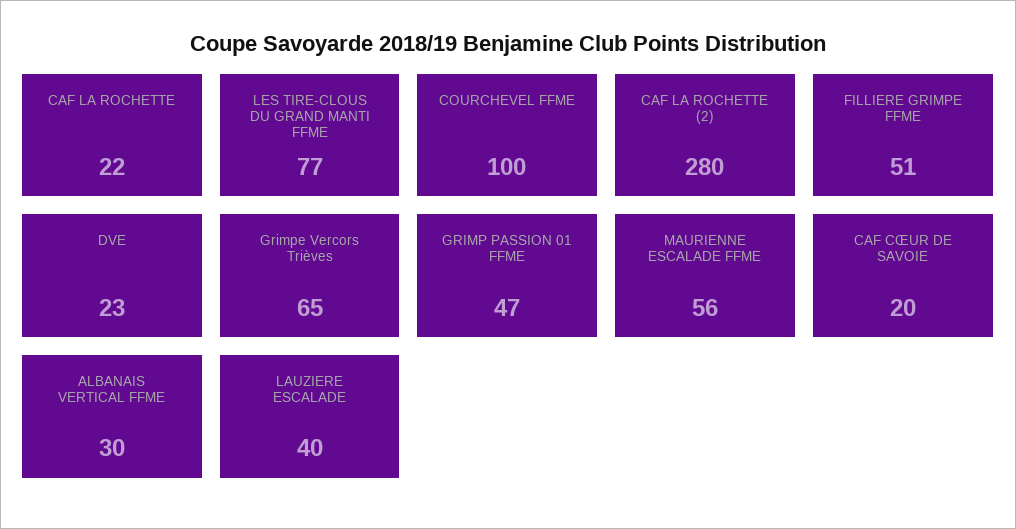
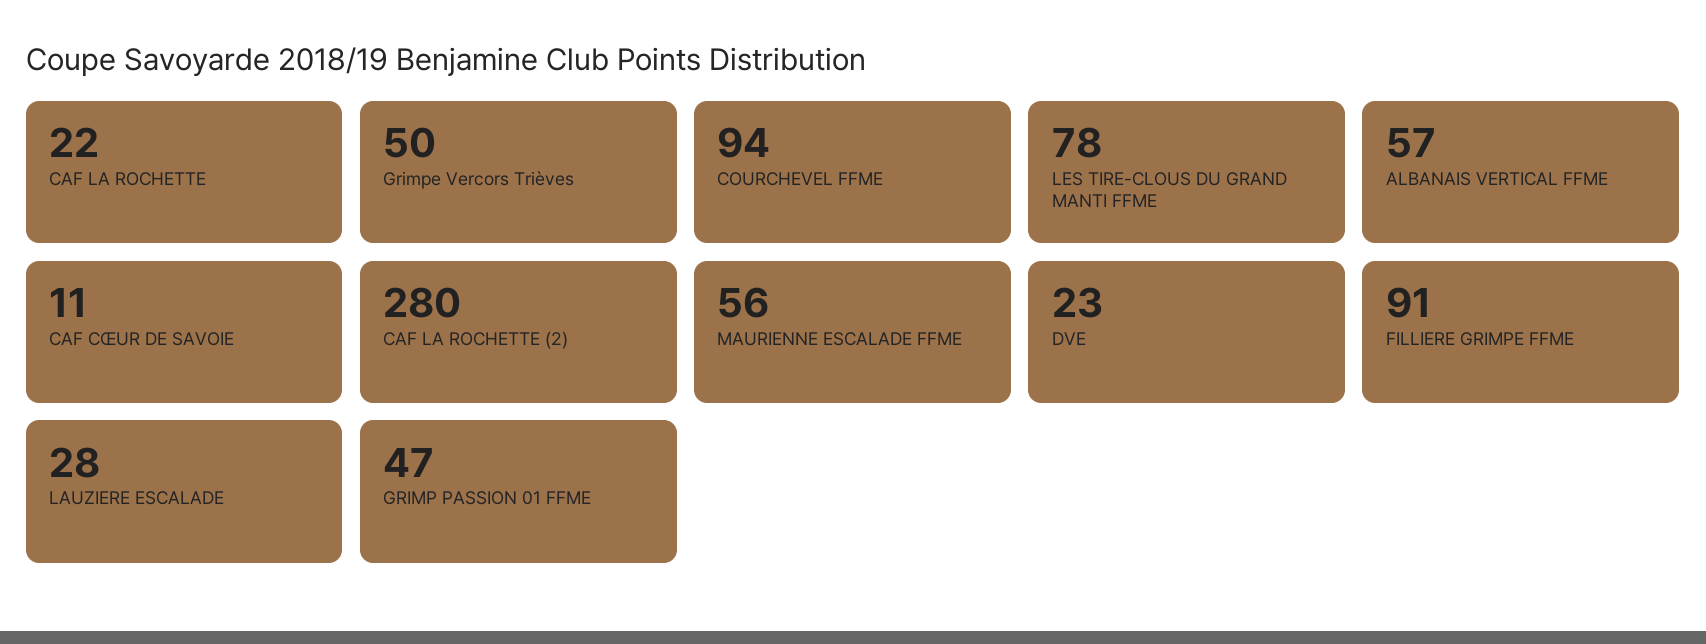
  {
    "CAF LA ROCHETTE": 22,
-   "LES TIRE-CLOUS DU GRAND MANTI FFME": 77,
+   "LES TIRE-CLOUS DU GRAND MANTI FFME": 78,
-   "COURCHEVEL FFME": 100,
+   "COURCHEVEL FFME": 94,
    "CAF LA ROCHETTE (2)": 280,
-   "FILLIERE GRIMPE FFME": 51,
+   "FILLIERE GRIMPE FFME": 91,
    "DVE": 23,
-   "Grimpe Vercors Trièves": 65,
+   "Grimpe Vercors Trièves": 50,
    "GRIMP PASSION 01 FFME": 47,
    "MAURIENNE ESCALADE FFME": 56,
-   "CAF CŒUR DE SAVOIE": 20,
+   "CAF CŒUR DE SAVOIE": 11,
-   "ALBANAIS VERTICAL FFME": 30,
+   "ALBANAIS VERTICAL FFME": 57,
-   "LAUZIERE ESCALADE": 40
+   "LAUZIERE ESCALADE": 28
  }

